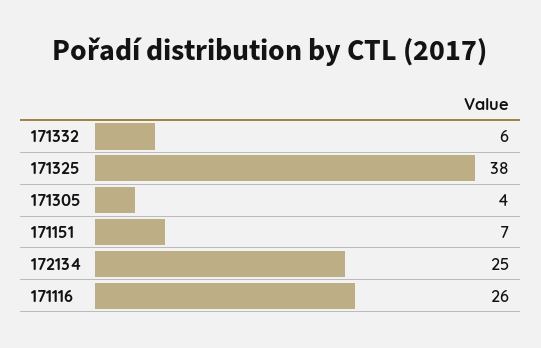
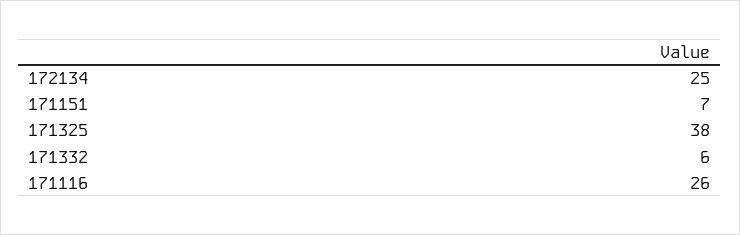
  {
    "171332": 6,
    "171325": 38,
-   "171305": 4,
    "171151": 7,
    "172134": 25,
    "171116": 26
  }

